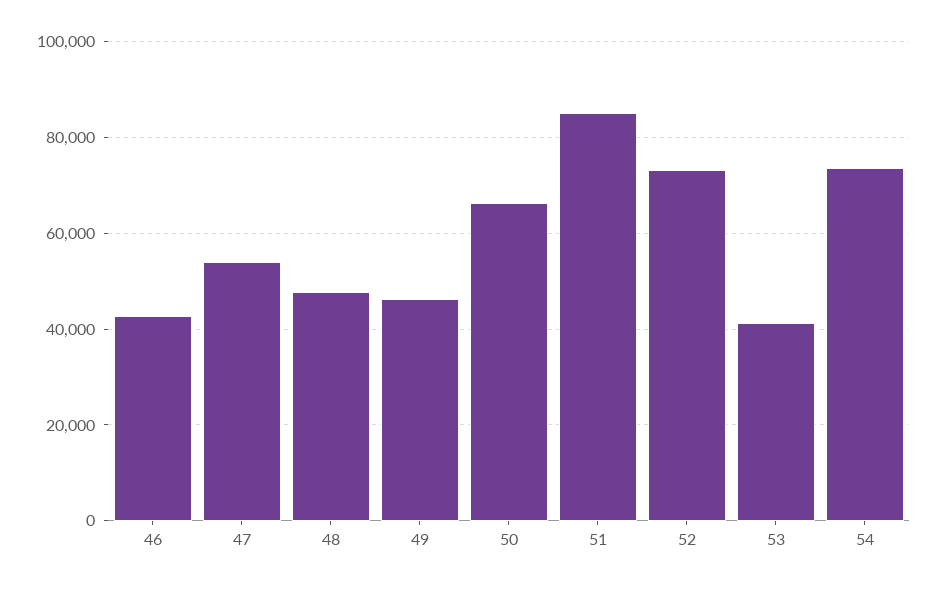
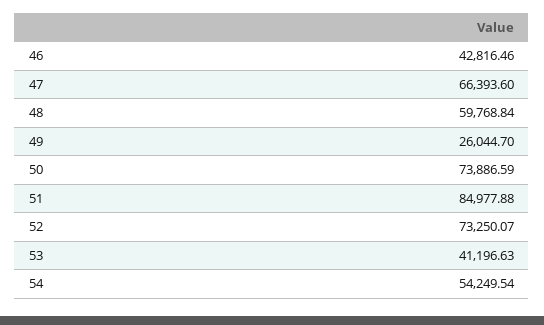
  {
    "46": 42816.46,
-   "47": 54000,
+   "47": 66393.6,
-   "48": 48000,
+   "48": 59768.84,
-   "49": 46000,
+   "49": 26044.7,
-   "50": 66000,
+   "50": 73886.59,
    "51": 84977.88,
    "52": 73250.07,
    "53": 41196.63,
-   "54": 74000
+   "54": 54249.54
  }

